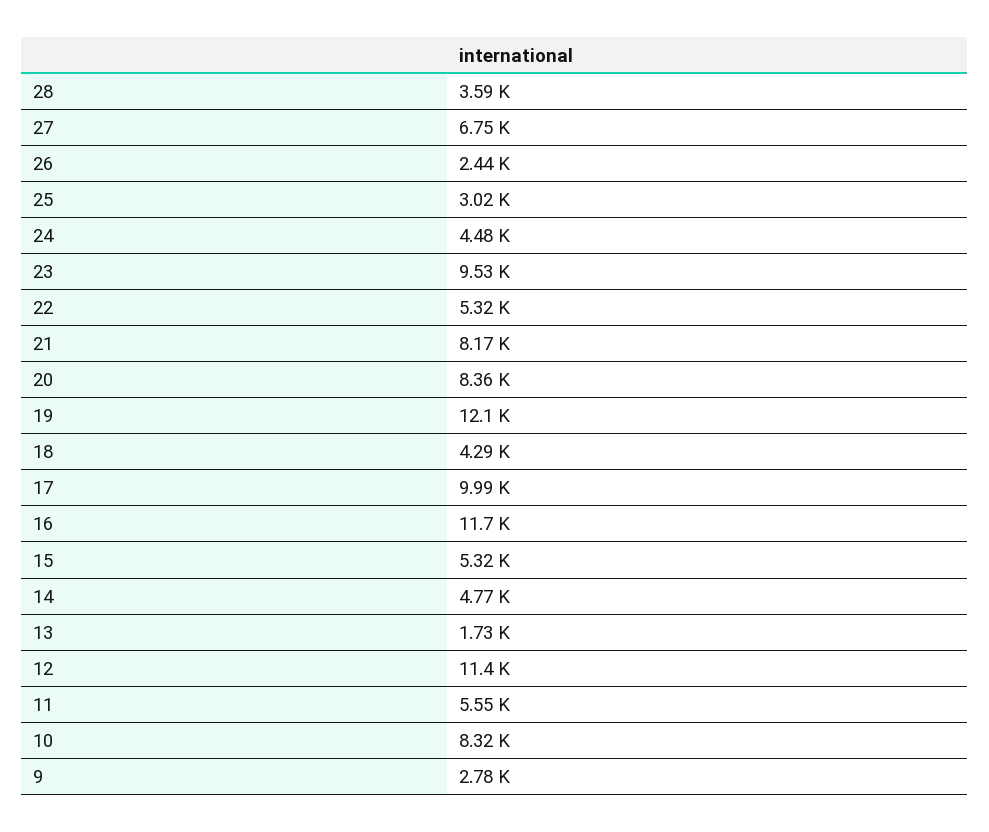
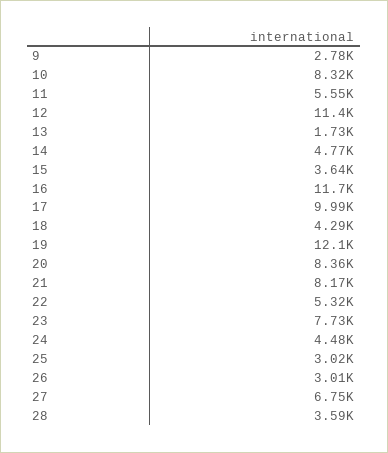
  {
    "28": 3590,
    "27": 6750,
-   "26": 2440,
+   "26": 3010,
    "25": 3020,
    "24": 4480,
-   "23": 9530,
+   "23": 7730,
    "22": 5320,
    "21": 8170,
    "20": 8360,
    "19": 12100,
    "18": 4290,
    "17": 9990,
    "16": 11700,
-   "15": 5320,
+   "15": 3640,
    "14": 4770,
    "13": 1730,
    "12": 11400,
    "11": 5550,
    "10": 8320,
    "9": 2780
  }

